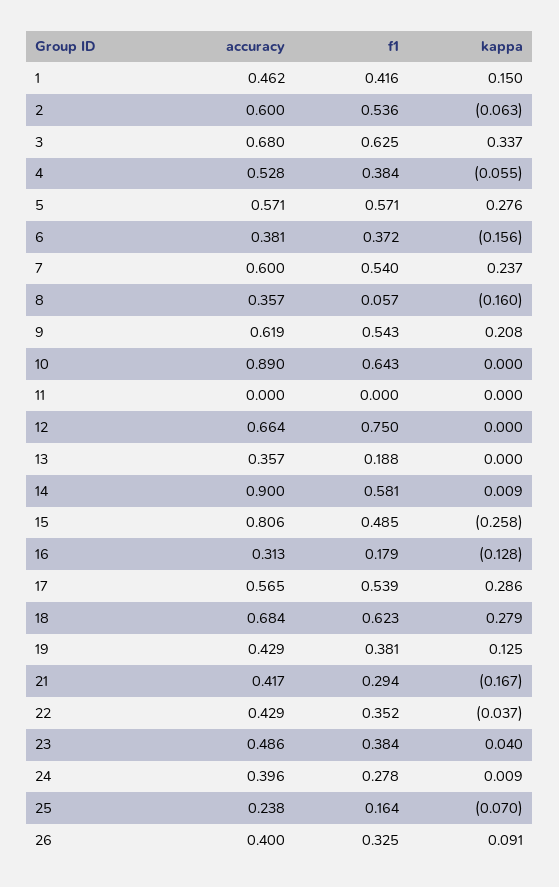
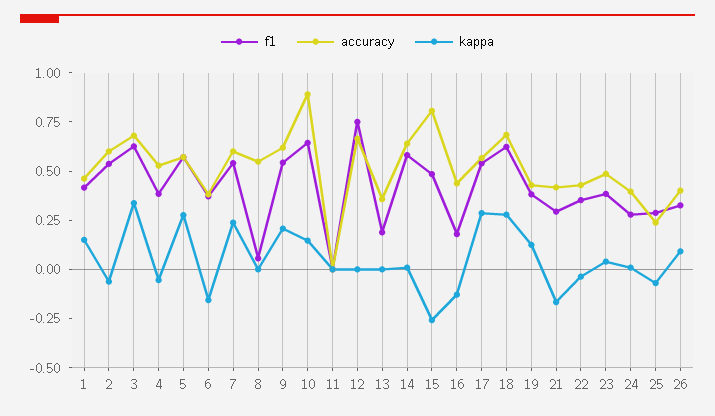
  {
    "accuracy": {
      "1": 0.462,
      "2": 0.6,
      "3": 0.68,
      "4": 0.528,
      "5": 0.571,
      "6": 0.381,
      "7": 0.6,
-     "8": 0.357,
+     "8": 0.55,
      "9": 0.619,
      "10": 0.89,
      "11": 0,
      "12": 0.664,
      "13": 0.357,
-     "14": 0.9,
+     "14": 0.65,
      "15": 0.806,
-     "16": 0.313,
+     "16": 0.45,
      "17": 0.565,
      "18": 0.684,
      "19": 0.429,
      "21": 0.417,
      "22": 0.429,
      "23": 0.486,
      "24": 0.396,
      "25": 0.238,
      "26": 0.4
    },
    "f1": {
      "1": 0.416,
      "2": 0.536,
      "3": 0.625,
      "4": 0.384,
      "5": 0.571,
      "6": 0.372,
      "7": 0.54,
      "8": 0.057,
      "9": 0.543,
      "10": 0.643,
      "11": 0,
      "12": 0.75,
      "13": 0.188,
      "14": 0.581,
      "15": 0.485,
      "16": 0.179,
      "17": 0.539,
      "18": 0.623,
      "19": 0.381,
      "21": 0.294,
      "22": 0.352,
      "23": 0.384,
      "24": 0.278,
-     "25": 0.164,
+     "25": 0.3,
      "26": 0.325
    },
    "kappa": {
      "1": 0.15,
      "2": -0.063,
      "3": 0.337,
      "4": -0.055,
      "5": 0.276,
      "6": -0.156,
      "7": 0.237,
-     "8": -0.16,
+     "8": 0,
      "9": 0.208,
-     "10": 0,
+     "10": 0.15,
      "11": 0,
      "12": 0,
      "13": 0,
      "14": 0.009,
      "15": -0.258,
      "16": -0.128,
      "17": 0.286,
      "18": 0.279,
      "19": 0.125,
      "21": -0.167,
      "22": -0.037,
      "23": 0.04,
      "24": 0.009,
      "25": -0.07,
      "26": 0.091
    }
  }

